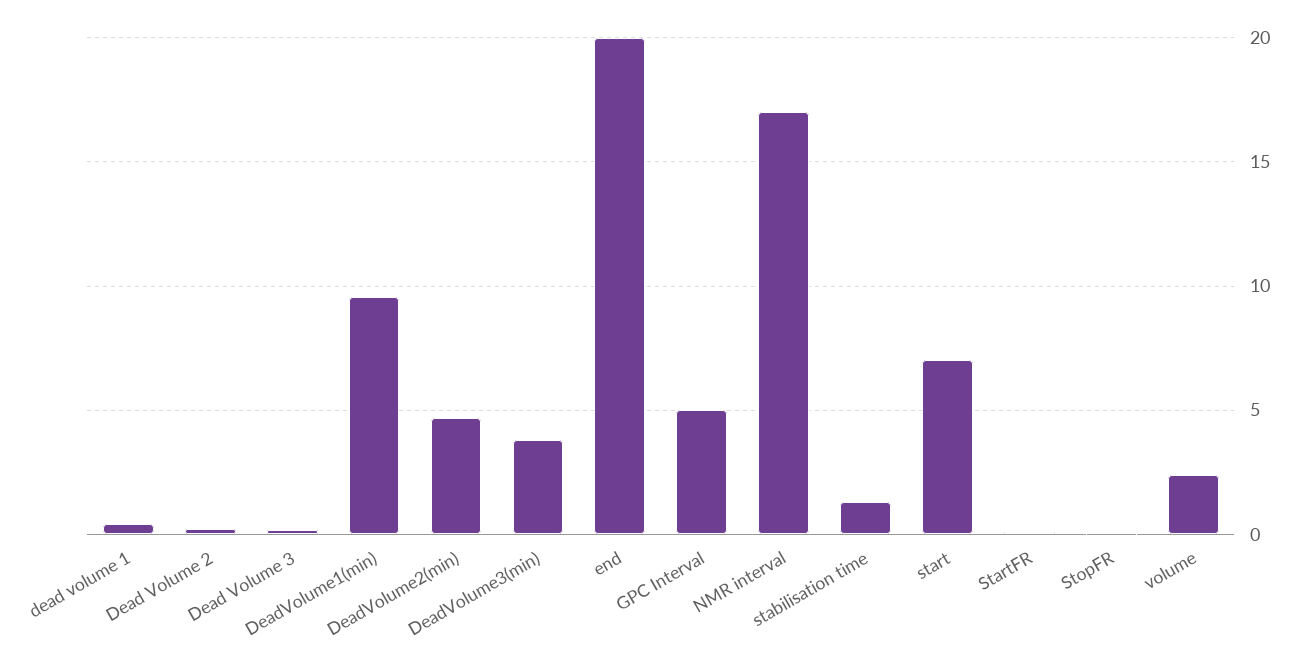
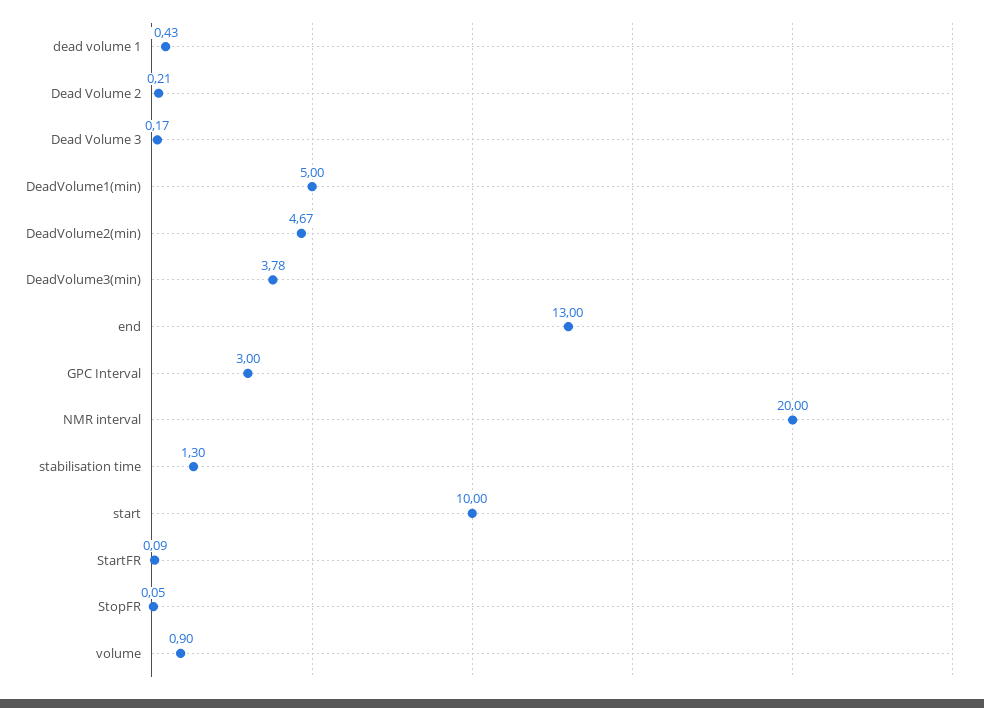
  {
    "dead volume 1": 0.43,
    "Dead Volume 2": 0.21,
    "Dead Volume 3": 0.17,
-   "DeadVolume1(min)": 9.5,
+   "DeadVolume1(min)": 5,
    "DeadVolume2(min)": 4.67,
    "DeadVolume3(min)": 3.78,
-   "end": 20,
+   "end": 13,
-   "GPC Interval": 5,
+   "GPC Interval": 3,
-   "NMR interval": 17,
+   "NMR interval": 20,
    "stabilisation time": 1.3,
-   "start": 7,
+   "start": 10,
    "StartFR": 0.09,
    "StopFR": 0.05,
-   "volume": 2.5
+   "volume": 0.9
  }

